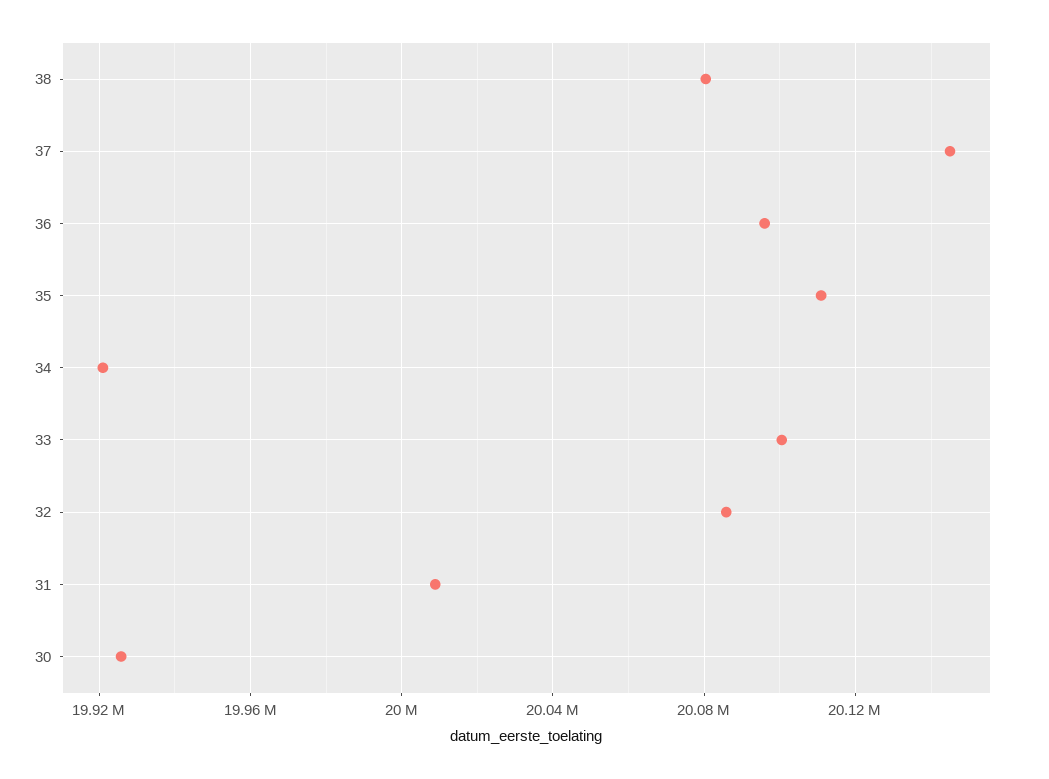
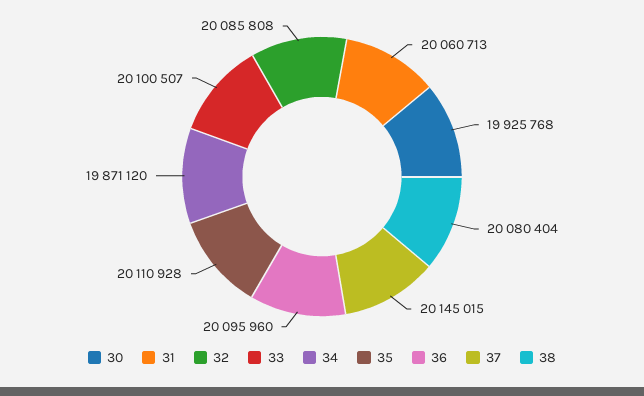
  {
    "38": 20080404,
    "37": 20145015,
    "36": 20095960,
    "35": 20110928,
-   "34": 19920000,
+   "34": 19871120,
    "33": 20100507,
    "32": 20085808,
-   "31": 20010000,
+   "31": 20060713,
    "30": 19925768
  }

